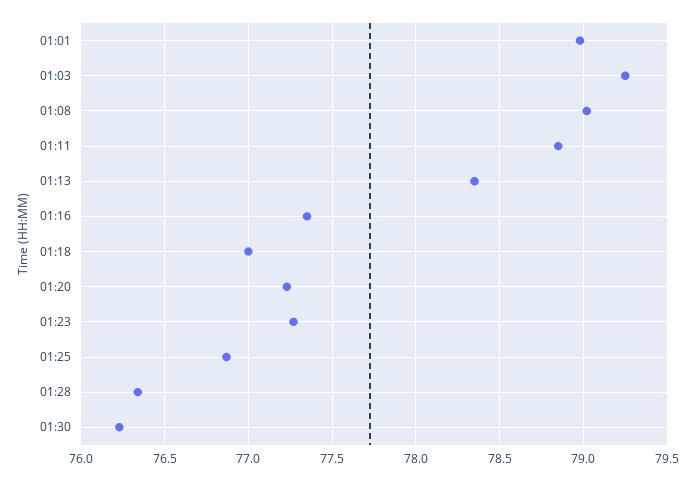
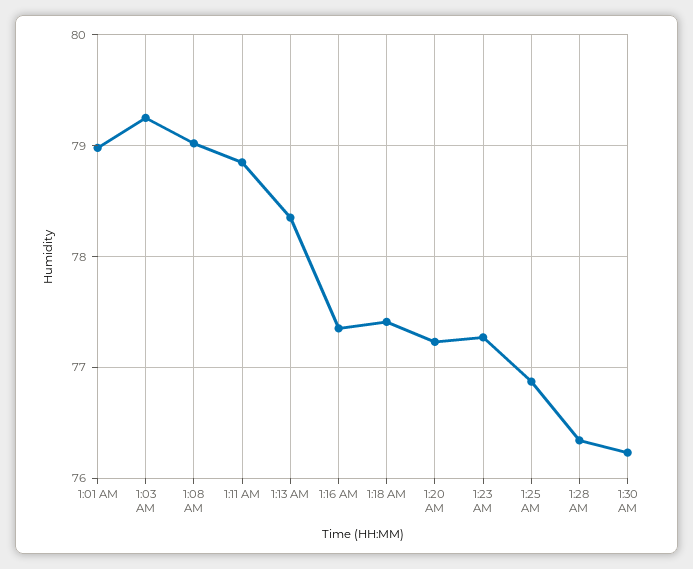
  {
    "01:01": 79,
    "01:03": 79.25,
    "01:08": 79,
    "01:11": 78.85,
    "01:13": 78.35,
    "01:16": 77.35,
-   "01:18": 77,
+   "01:18": 77.4,
    "01:20": 77.25,
    "01:23": 77.25,
    "01:25": 76.85,
    "01:28": 76.35,
    "01:30": 76.25
  }

